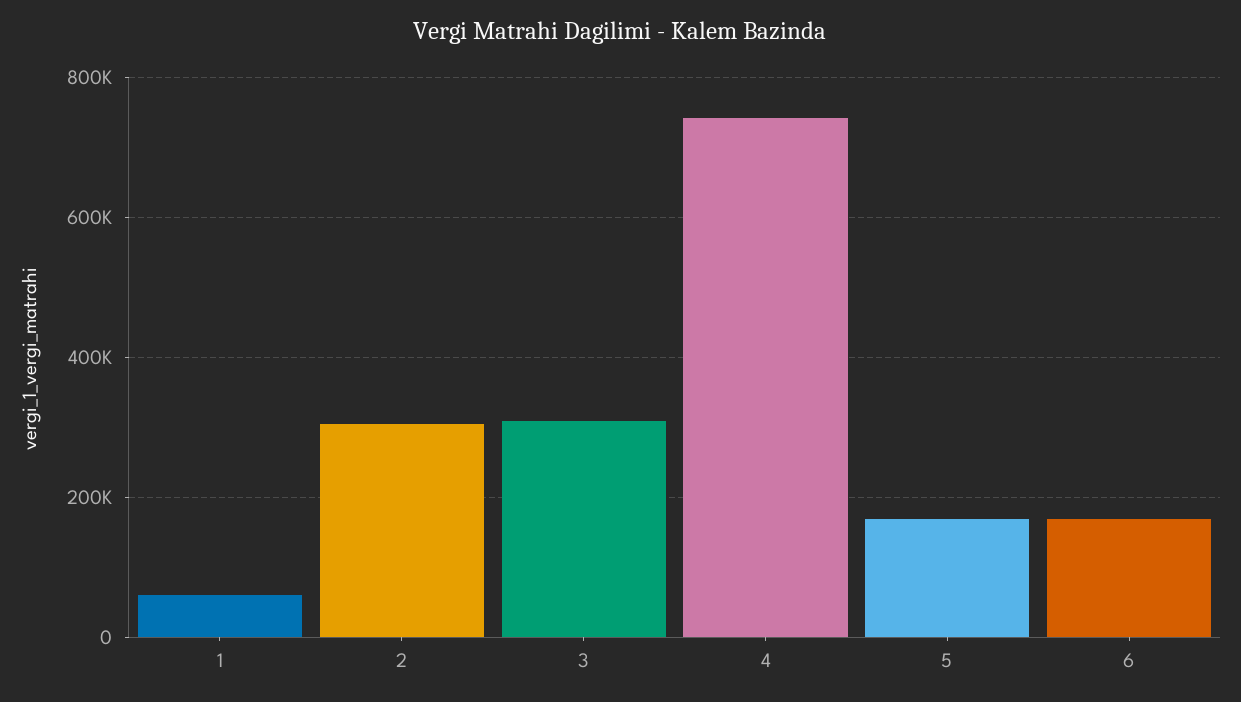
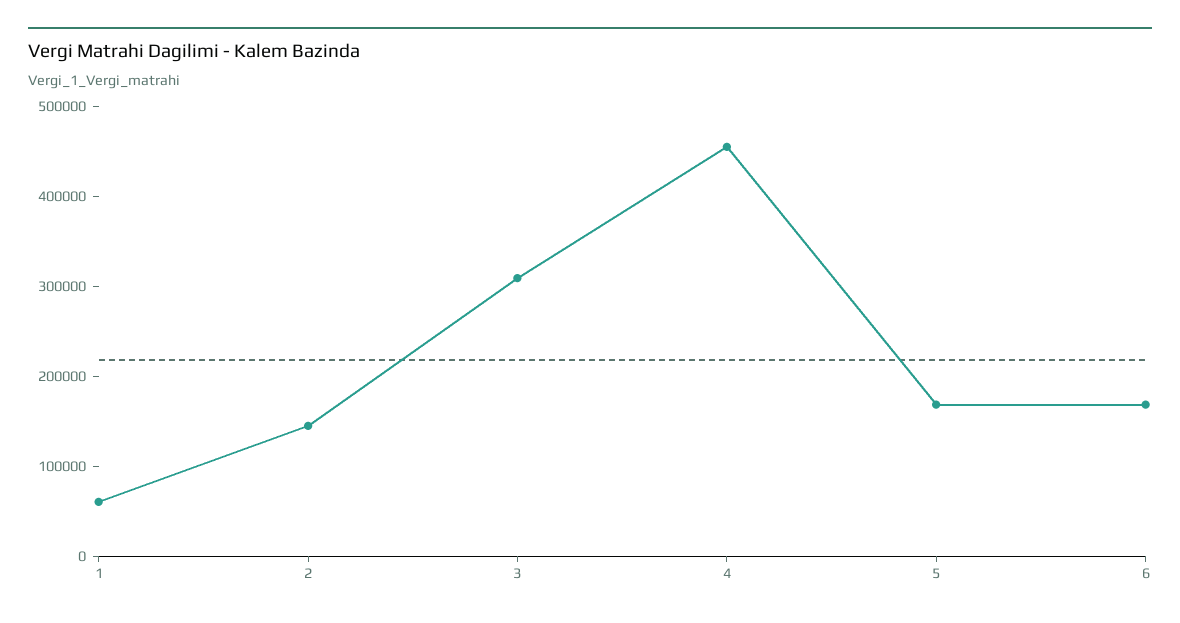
  {
    "1": 60000,
-   "2": 300000,
+   "2": 140000,
    "3": 300000,
-   "4": 740000,
+   "4": 460000,
    "5": 160000,
    "6": 160000
  }

